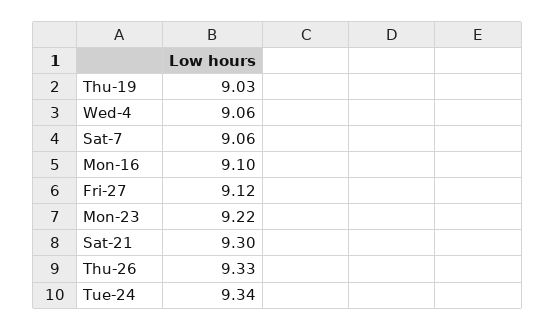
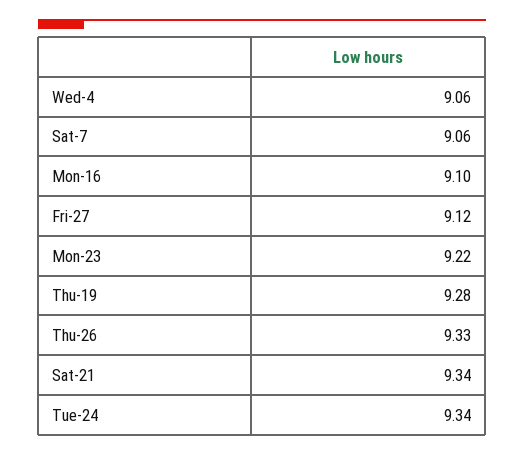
  {
-   "Thu-19": 9.03,
+   "Thu-19": 9.28,
    "Wed-4": 9.06,
    "Sat-7": 9.06,
    "Mon-16": 9.1,
    "Fri-27": 9.12,
    "Mon-23": 9.22,
-   "Sat-21": 9.3,
+   "Sat-21": 9.34,
    "Thu-26": 9.33,
    "Tue-24": 9.34
  }

